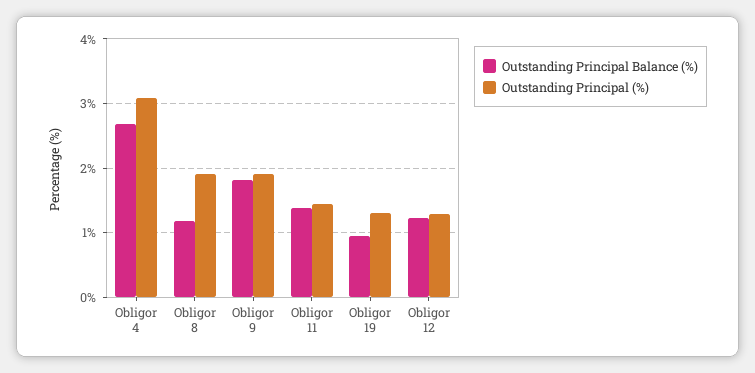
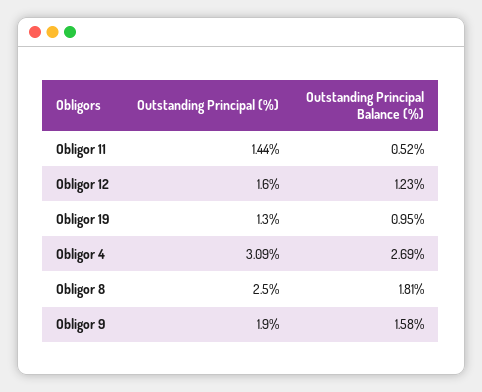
  {
    "Outstanding Principal Balance (%)": {
      "Obligor 4": 2.69,
-     "Obligor 8": 1.2,
+     "Obligor 8": 1.81,
-     "Obligor 9": 1.8,
+     "Obligor 9": 1.58,
-     "Obligor 11": 1.4,
+     "Obligor 11": 0.52,
      "Obligor 19": 0.95,
      "Obligor 12": 1.23
    },
    "Outstanding Principal (%)": {
      "Obligor 4": 3.09,
-     "Obligor 8": 1.9,
+     "Obligor 8": 2.5,
      "Obligor 9": 1.9,
      "Obligor 11": 1.44,
      "Obligor 19": 1.3,
-     "Obligor 12": 1.3
+     "Obligor 12": 1.6
    }
  }

